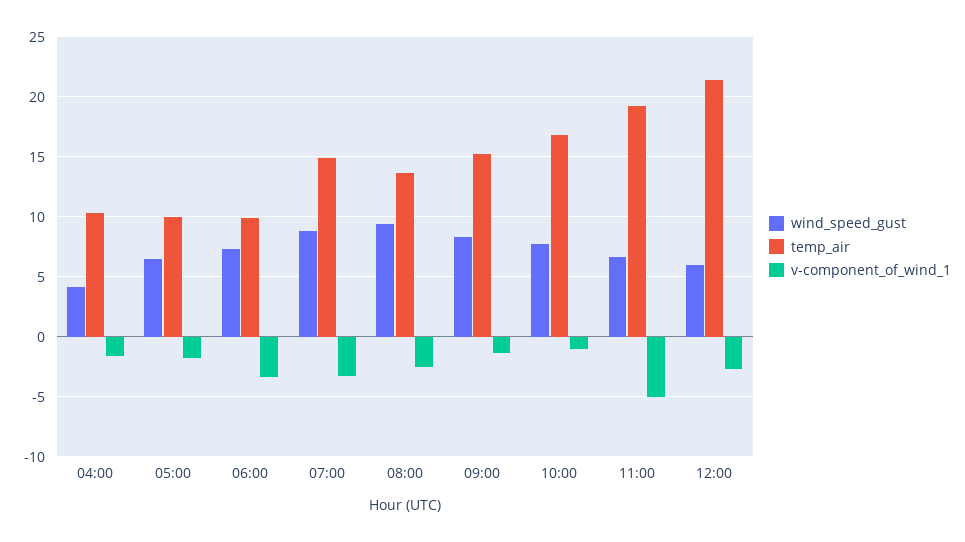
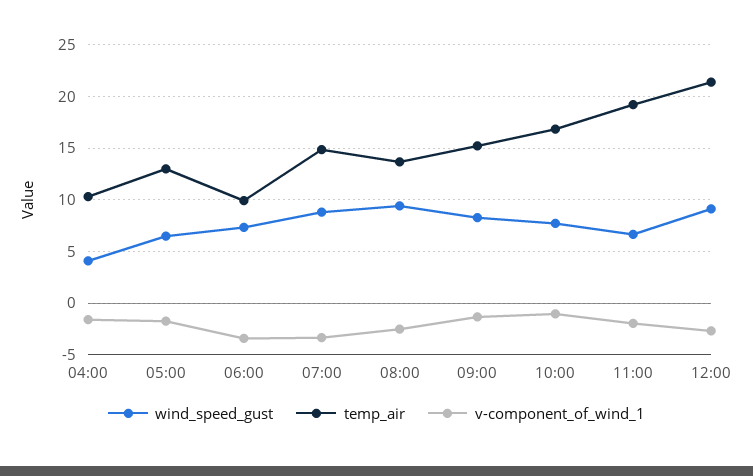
  {
    "wind_speed_gust": {
      "04:00": 4,
      "05:00": 6,
      "06:00": 7,
      "07:00": 9,
      "08:00": 9,
      "09:00": 8,
      "10:00": 8,
      "11:00": 7,
-     "12:00": 6
+     "12:00": 9
    },
    "temp_air": {
      "04:00": 10,
-     "05:00": 10,
+     "05:00": 13,
      "06:00": 10,
      "07:00": 15,
      "08:00": 14,
      "09:00": 15,
      "10:00": 17,
      "11:00": 19,
      "12:00": 21
    },
    "v-component_of_wind_1": {
      "04:00": -2,
      "05:00": -2,
      "06:00": -3,
      "07:00": -3,
      "08:00": -3,
      "09:00": -1,
      "10:00": -1,
-     "11:00": -5,
+     "11:00": -2,
      "12:00": -3
    }
  }

